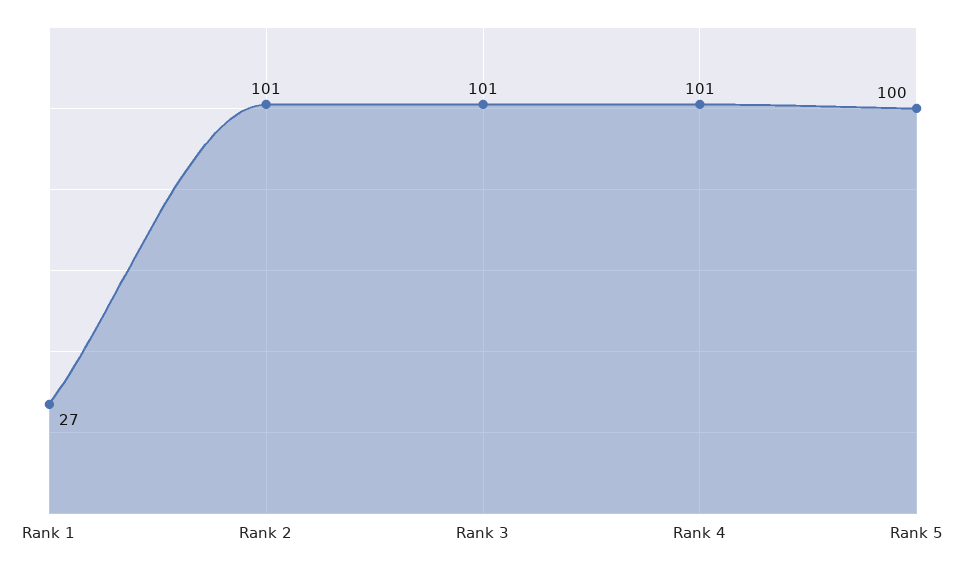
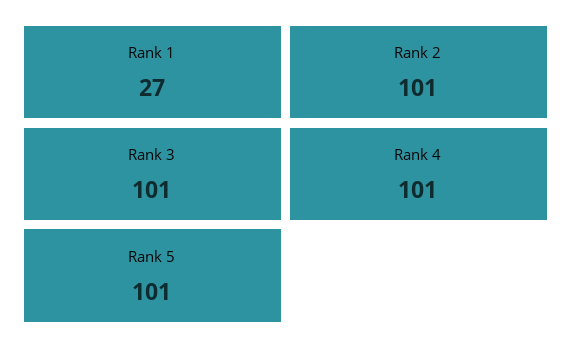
  {
    "Rank 1": 27,
    "Rank 2": 101,
    "Rank 3": 101,
    "Rank 4": 101,
-   "Rank 5": 100
+   "Rank 5": 101
  }

